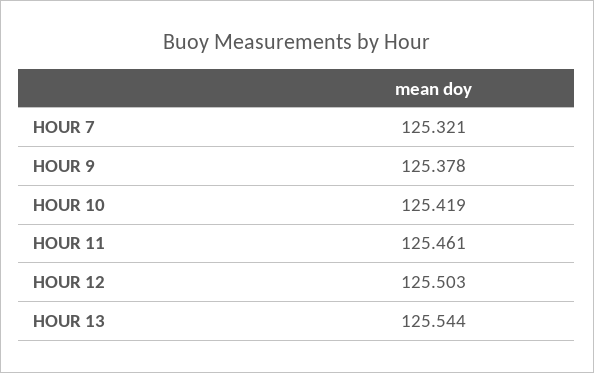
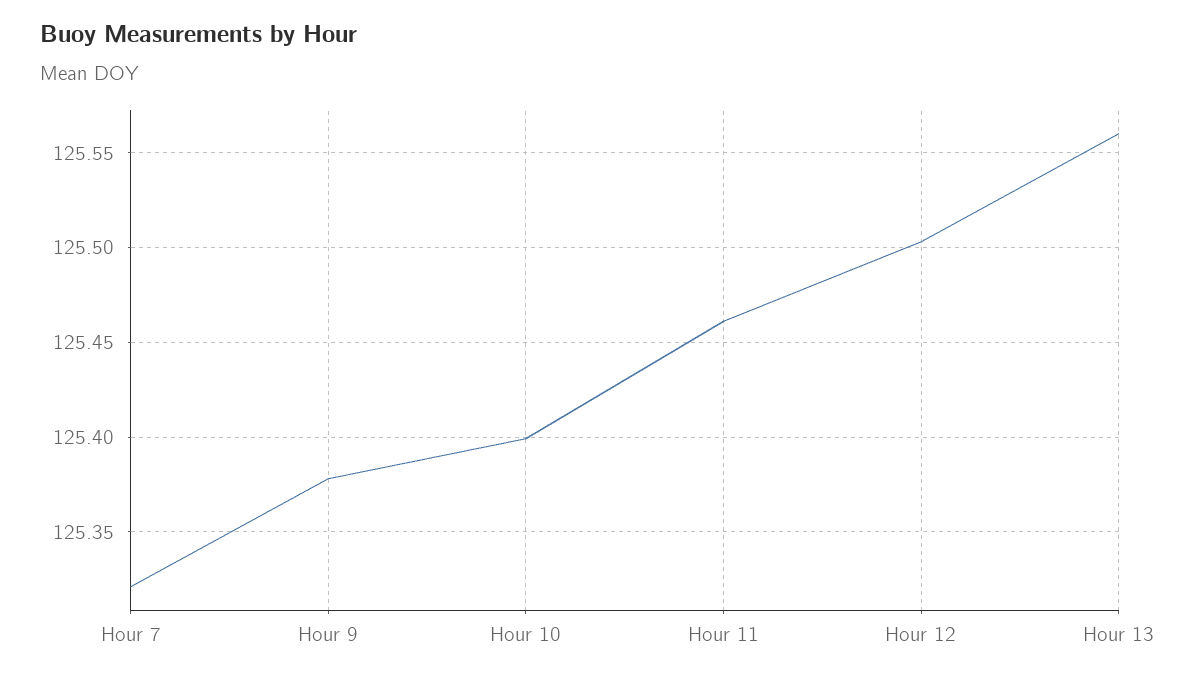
  {
    "HOUR 7": 125.321,
    "HOUR 9": 125.378,
-   "HOUR 10": 125.419,
+   "HOUR 10": 125.4,
    "HOUR 11": 125.461,
    "HOUR 12": 125.503,
-   "HOUR 13": 125.544
+   "HOUR 13": 125.56
  }

